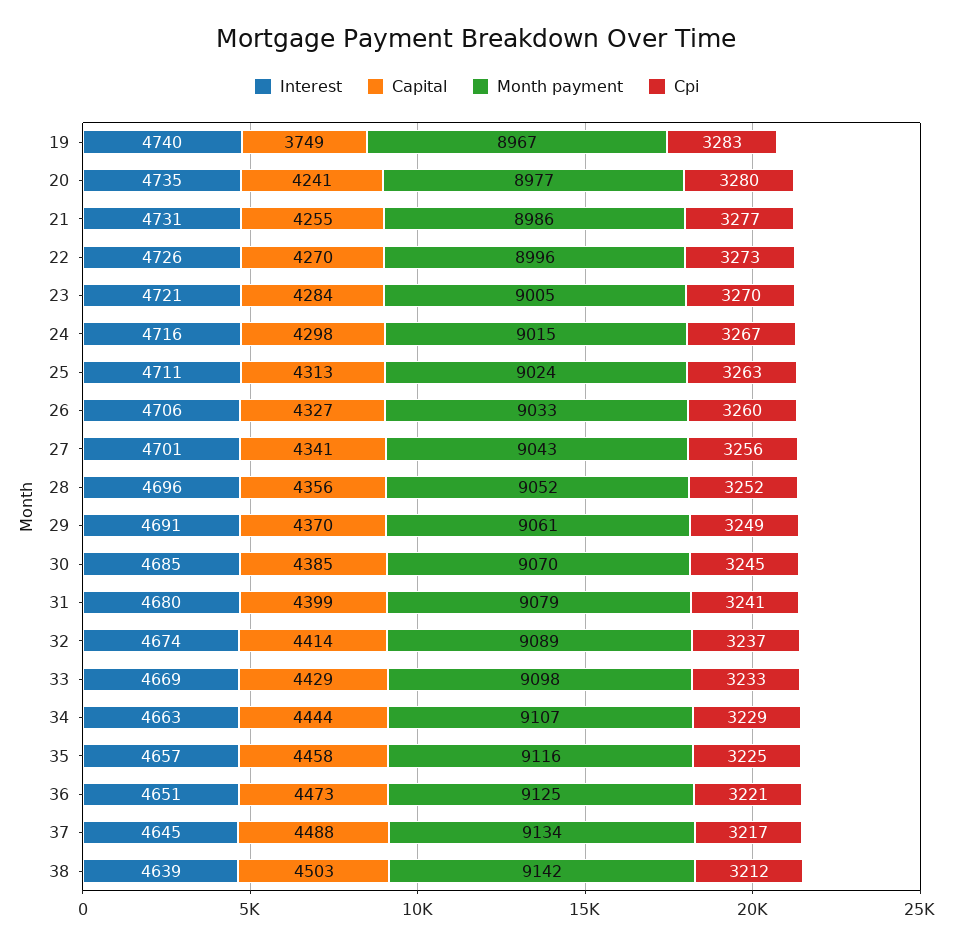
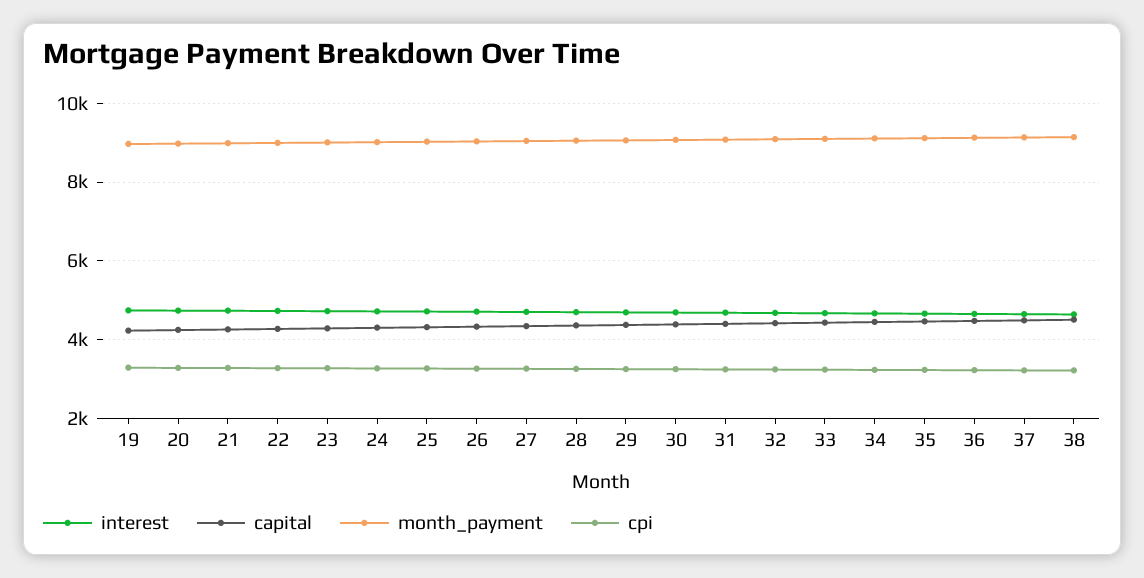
  {
    "Interest": {
      "19": 4740,
      "20": 4735,
      "21": 4731,
      "22": 4726,
      "23": 4721,
      "24": 4716,
      "25": 4711,
      "26": 4706,
      "27": 4701,
      "28": 4696,
      "29": 4691,
      "30": 4685,
      "31": 4680,
      "32": 4674,
      "33": 4669,
      "34": 4663,
      "35": 4657,
      "36": 4651,
      "37": 4645,
      "38": 4639
    },
    "Capital": {
-     "19": 3749,
+     "19": 4200,
      "20": 4241,
      "21": 4255,
      "22": 4270,
      "23": 4284,
      "24": 4298,
      "25": 4313,
      "26": 4327,
      "27": 4341,
      "28": 4356,
      "29": 4370,
      "30": 4385,
      "31": 4399,
      "32": 4414,
      "33": 4429,
      "34": 4444,
      "35": 4458,
      "36": 4473,
      "37": 4488,
      "38": 4503
    },
    "Month payment": {
      "19": 8967,
      "20": 8977,
      "21": 8986,
      "22": 8996,
      "23": 9005,
      "24": 9015,
      "25": 9024,
      "26": 9033,
      "27": 9043,
      "28": 9052,
      "29": 9061,
      "30": 9070,
      "31": 9079,
      "32": 9089,
      "33": 9098,
      "34": 9107,
      "35": 9116,
      "36": 9125,
      "37": 9134,
      "38": 9142
    },
    "Cpi": {
      "19": 3283,
      "20": 3280,
      "21": 3277,
      "22": 3273,
      "23": 3270,
      "24": 3267,
      "25": 3263,
      "26": 3260,
      "27": 3256,
      "28": 3252,
      "29": 3249,
      "30": 3245,
      "31": 3241,
      "32": 3237,
      "33": 3233,
      "34": 3229,
      "35": 3225,
      "36": 3221,
      "37": 3217,
      "38": 3212
    }
  }

